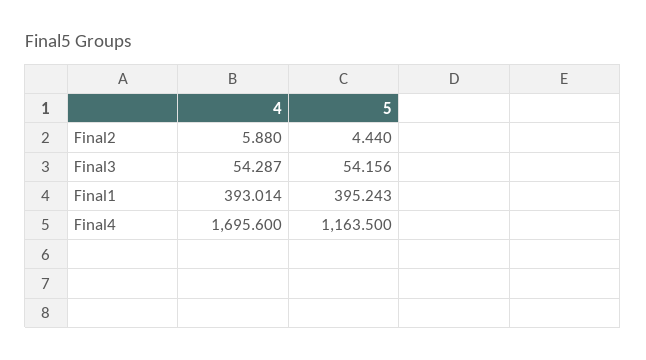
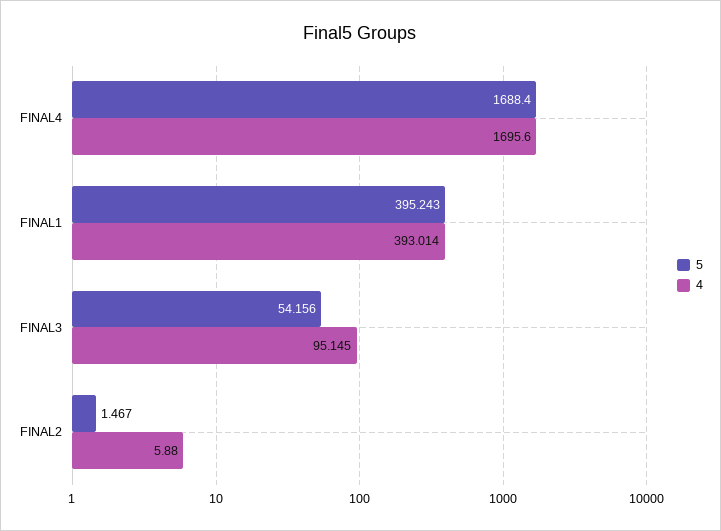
  {
    "4": {
      "Final2": 5.88,
-     "Final3": 54.287,
+     "Final3": 95.145,
      "Final1": 393.014,
      "Final4": 1695.6
    },
    "5": {
-     "Final2": 4.44,
+     "Final2": 1.467,
      "Final3": 54.156,
      "Final1": 395.243,
-     "Final4": 1163.5
+     "Final4": 1688.4
    }
  }

